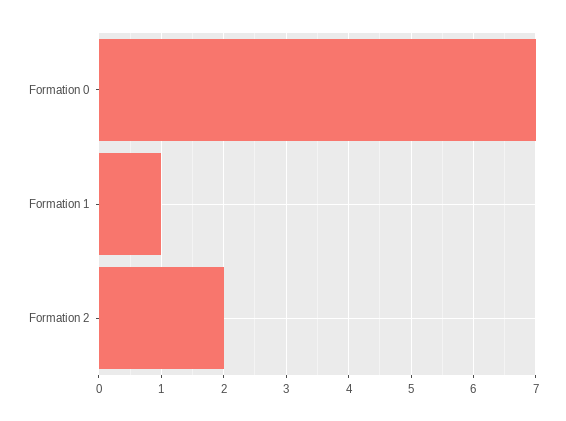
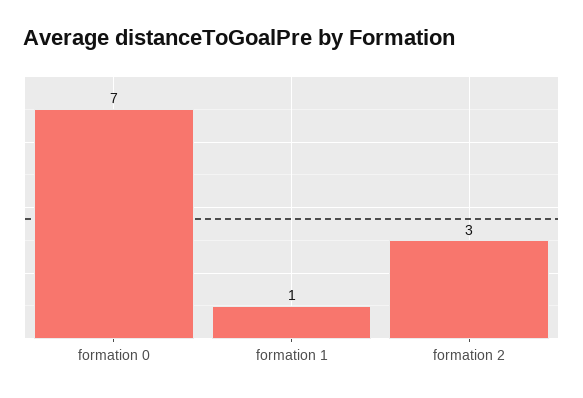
  {
    "Formation 0": 7,
    "Formation 1": 1,
-   "Formation 2": 2
+   "Formation 2": 3
  }

